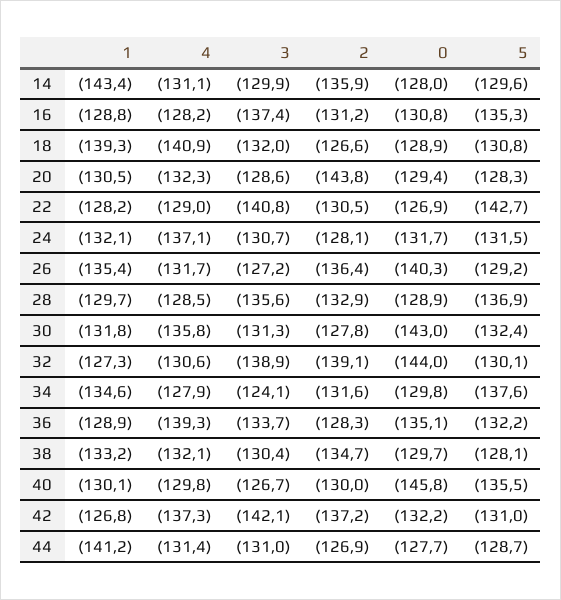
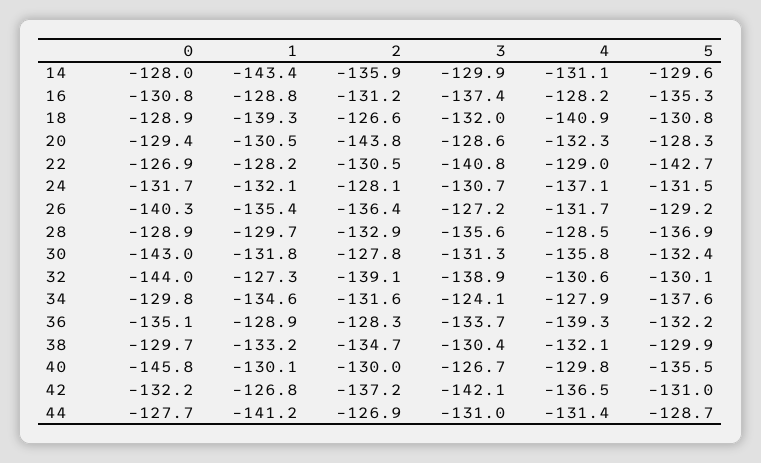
  {
    "1": {
      "14": -143.4,
      "16": -128.8,
      "18": -139.3,
      "20": -130.5,
      "22": -128.2,
      "24": -132.1,
      "26": -135.4,
      "28": -129.7,
      "30": -131.8,
      "32": -127.3,
      "34": -134.6,
      "36": -128.9,
      "38": -133.2,
      "40": -130.1,
      "42": -126.8,
      "44": -141.2
    },
    "4": {
      "14": -131.1,
      "16": -128.2,
      "18": -140.9,
      "20": -132.3,
      "22": -129,
      "24": -137.1,
      "26": -131.7,
      "28": -128.5,
      "30": -135.8,
      "32": -130.6,
      "34": -127.9,
      "36": -139.3,
      "38": -132.1,
      "40": -129.8,
-     "42": -137.3,
+     "42": -136.5,
      "44": -131.4
    },
    "3": {
      "14": -129.9,
      "16": -137.4,
      "18": -132,
      "20": -128.6,
      "22": -140.8,
      "24": -130.7,
      "26": -127.2,
      "28": -135.6,
      "30": -131.3,
      "32": -138.9,
      "34": -124.1,
      "36": -133.7,
      "38": -130.4,
      "40": -126.7,
      "42": -142.1,
      "44": -131
    },
    "2": {
      "14": -135.9,
      "16": -131.2,
      "18": -126.6,
      "20": -143.8,
      "22": -130.5,
      "24": -128.1,
      "26": -136.4,
      "28": -132.9,
      "30": -127.8,
      "32": -139.1,
      "34": -131.6,
      "36": -128.3,
      "38": -134.7,
      "40": -130,
      "42": -137.2,
      "44": -126.9
    },
    "0": {
      "14": -128,
      "16": -130.8,
      "18": -128.9,
      "20": -129.4,
      "22": -126.9,
      "24": -131.7,
      "26": -140.3,
      "28": -128.9,
      "30": -143,
      "32": -144,
      "34": -129.8,
      "36": -135.1,
      "38": -129.7,
      "40": -145.8,
      "42": -132.2,
      "44": -127.7
    },
    "5": {
      "14": -129.6,
      "16": -135.3,
      "18": -130.8,
      "20": -128.3,
      "22": -142.7,
      "24": -131.5,
      "26": -129.2,
      "28": -136.9,
      "30": -132.4,
      "32": -130.1,
      "34": -137.6,
      "36": -132.2,
-     "38": -128.1,
+     "38": -129.9,
      "40": -135.5,
      "42": -131,
      "44": -128.7
    }
  }

